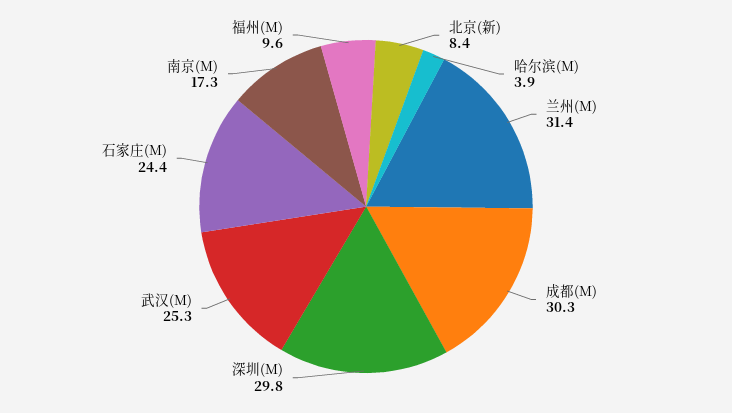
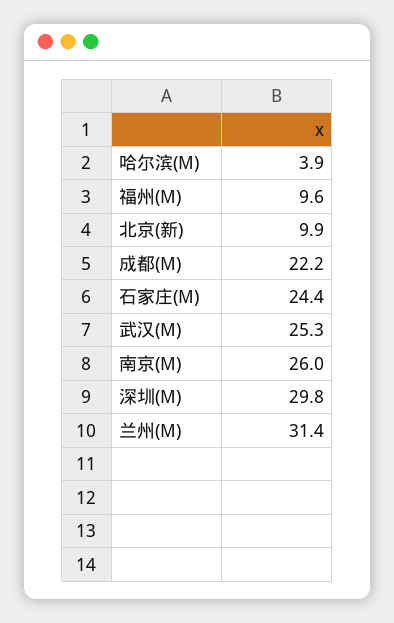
  {
-   "北京(新)": 8.4,
+   "北京(新)": 9.9,
    "哈尔滨(M)": 3.9,
    "兰州(M)": 31.4,
-   "成都(M)": 30.3,
+   "成都(M)": 22.2,
    "深圳(M)": 29.8,
    "武汉(M)": 25.3,
    "石家庄(M)": 24.4,
-   "南京(M)": 17.3,
+   "南京(M)": 26,
    "福州(M)": 9.6
  }

